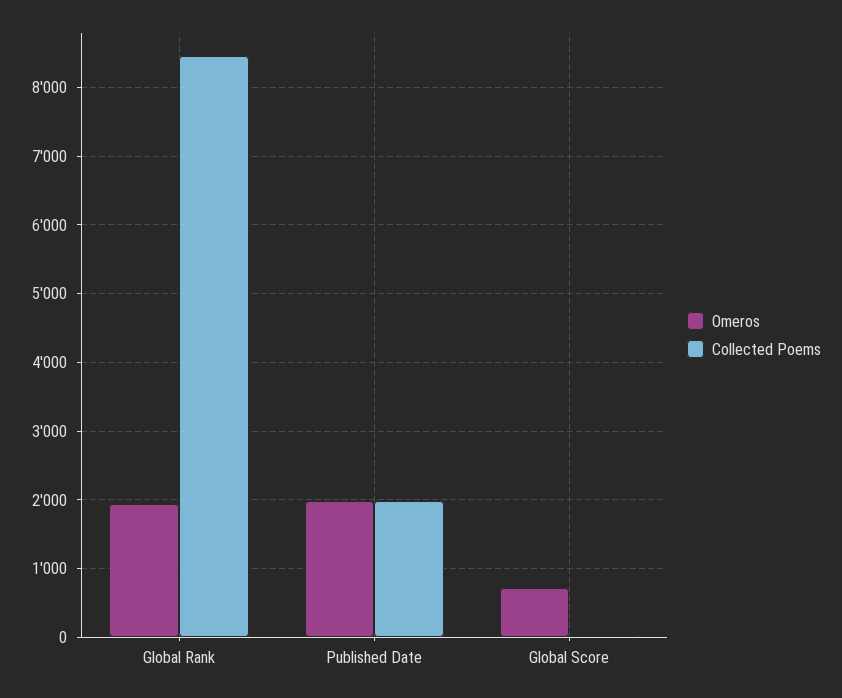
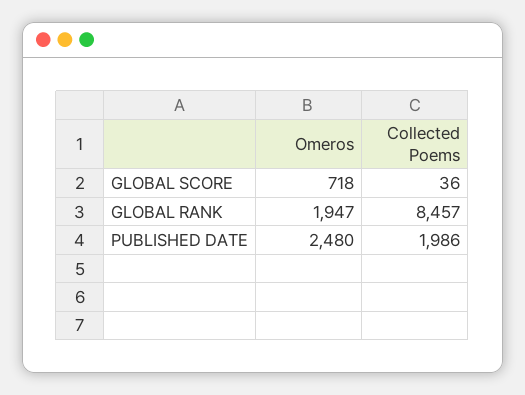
  {
    "Omeros": {
      "Global Rank": 1947,
-     "Published Date": 2000,
+     "Published Date": 2480,
      "Global Score": 718
    },
    "Collected Poems": {
      "Global Rank": 8457,
      "Published Date": 1986,
      "Global Score": 36
    }
  }

